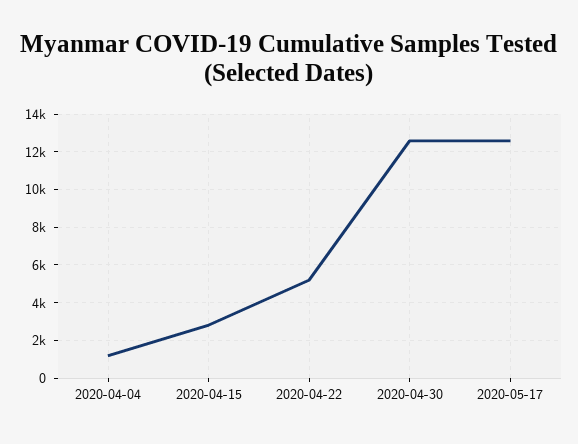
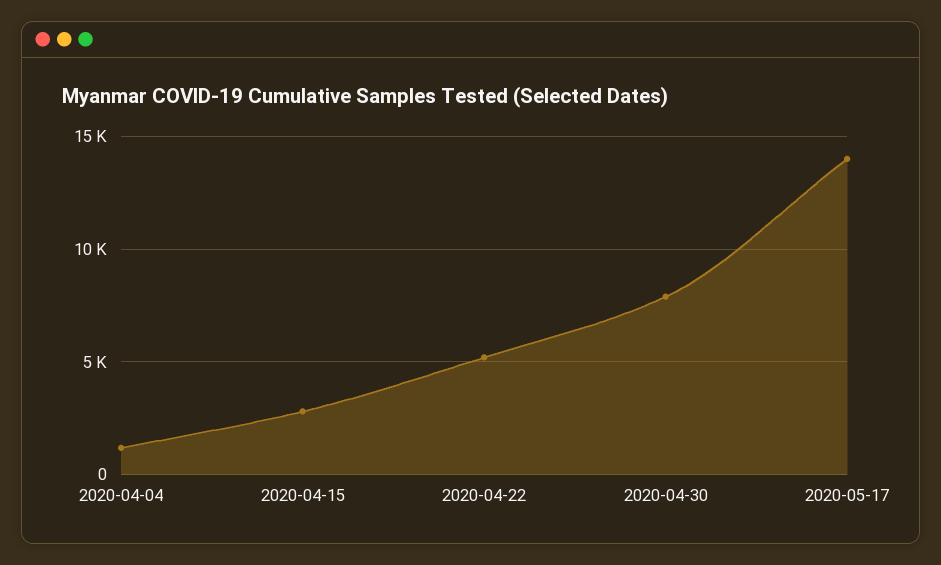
  {
    "2020-04-04": 1000,
    "2020-04-15": 3000,
    "2020-04-22": 5000,
-   "2020-04-30": 12500,
+   "2020-04-30": 8000,
-   "2020-05-17": 12500
+   "2020-05-17": 14000
  }

